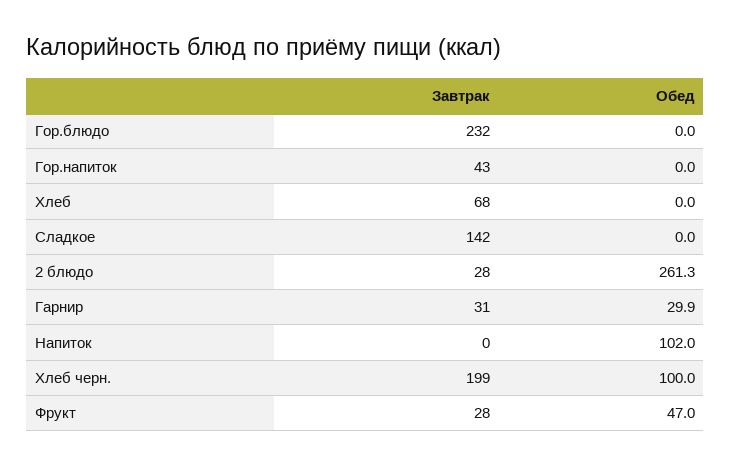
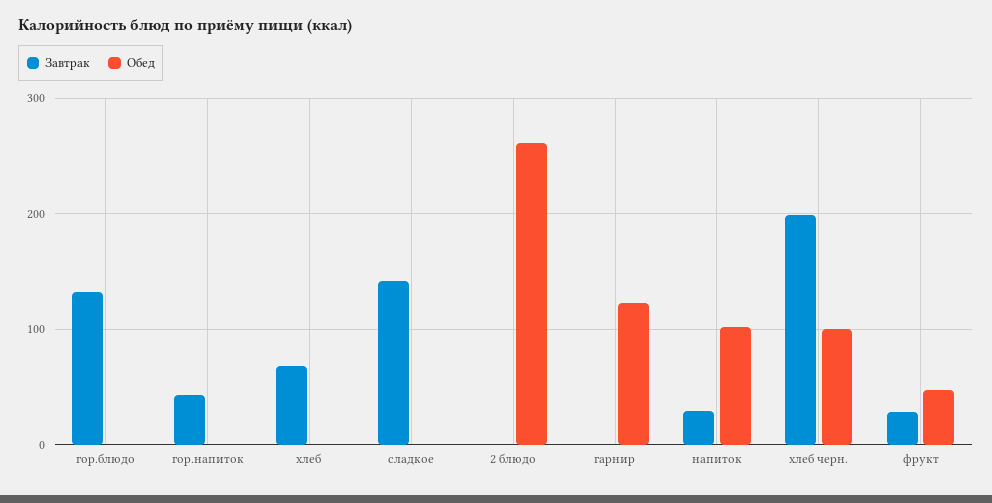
  {
    "Завтрак": {
-     "Гор.блюдо": 232,
+     "Гор.блюдо": 130,
      "Гор.напиток": 43,
      "Хлеб": 68,
      "Сладкое": 142,
-     "2 блюдо": 28,
+     "2 блюдо": 0,
-     "Гарнир": 31,
+     "Гарнир": 0,
-     "Напиток": 0,
+     "Напиток": 30,
      "Хлеб черн.": 199,
      "Фрукт": 28
    },
    "Обед": {
      "Гор.блюдо": 0,
      "Гор.напиток": 0,
      "Хлеб": 0,
      "Сладкое": 0,
      "2 блюдо": 261.3,
-     "Гарнир": 29.9,
+     "Гарнир": 120,
      "Напиток": 102,
      "Хлеб черн.": 100,
      "Фрукт": 47
    }
  }

